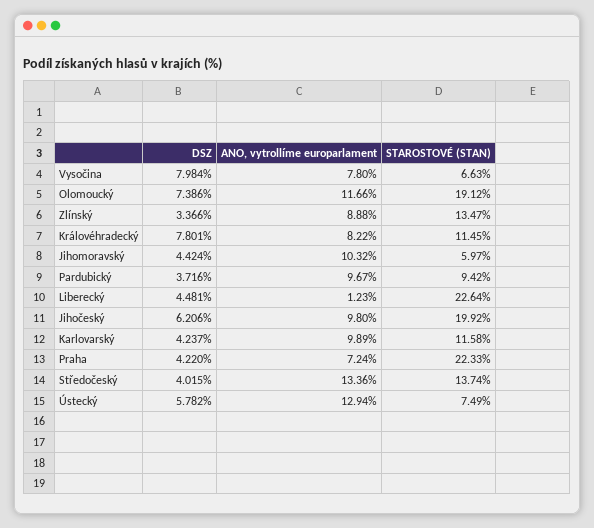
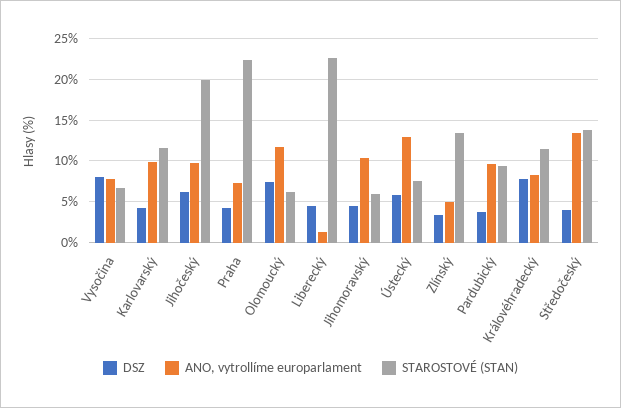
  {
    "DSZ": {
      "Vysočina": 7.984,
      "Olomoucký": 7.386,
      "Zlínský": 3.366,
      "Královéhradecký": 7.801,
      "Jihomoravský": 4.424,
      "Pardubický": 3.716,
      "Liberecký": 4.481,
      "Jihočeský": 6.206,
      "Karlovarský": 4.237,
      "Praha": 4.22,
      "Středočeský": 4.015,
      "Ústecký": 5.782
    },
    "ANO, vytrollíme europarlament": {
      "Vysočina": 7.8,
      "Olomoucký": 11.66,
-     "Zlínský": 8.88,
+     "Zlínský": 5,
      "Královéhradecký": 8.22,
      "Jihomoravský": 10.32,
      "Pardubický": 9.67,
      "Liberecký": 1.23,
      "Jihočeský": 9.8,
      "Karlovarský": 9.89,
      "Praha": 7.24,
      "Středočeský": 13.36,
      "Ústecký": 12.94
    },
    "STAROSTOVÉ (STAN)": {
      "Vysočina": 6.63,
-     "Olomoucký": 19.12,
+     "Olomoucký": 6,
      "Zlínský": 13.47,
      "Královéhradecký": 11.45,
      "Jihomoravský": 5.97,
      "Pardubický": 9.42,
      "Liberecký": 22.64,
      "Jihočeský": 19.92,
      "Karlovarský": 11.58,
      "Praha": 22.33,
      "Středočeský": 13.74,
      "Ústecký": 7.49
    }
  }

